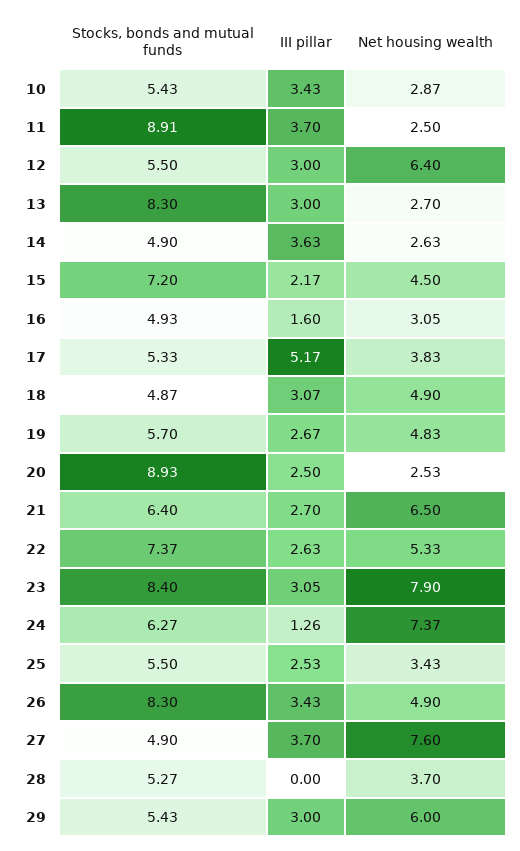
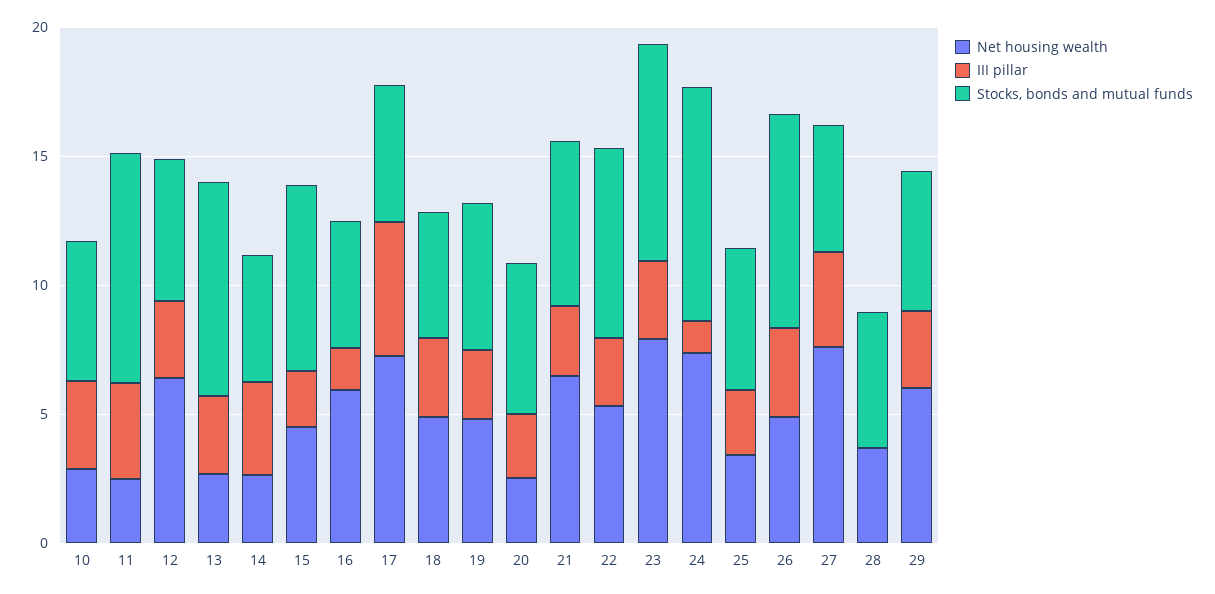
  {
    "Stocks, bonds and mutual funds": {
      "10": 5.43,
      "11": 8.91,
      "12": 5.5,
      "13": 8.3,
      "14": 4.9,
      "15": 7.2,
      "16": 4.93,
      "17": 5.33,
      "18": 4.87,
      "19": 5.7,
-     "20": 8.93,
+     "20": 6,
      "21": 6.4,
      "22": 7.37,
      "23": 8.4,
-     "24": 6.27,
+     "24": 9,
      "25": 5.5,
      "26": 8.3,
      "27": 4.9,
      "28": 5.27,
      "29": 5.43
    },
    "III pillar": {
      "10": 3.43,
      "11": 3.7,
      "12": 3,
      "13": 3,
      "14": 3.63,
      "15": 2.17,
      "16": 1.6,
      "17": 5.17,
      "18": 3.07,
      "19": 2.67,
      "20": 2.5,
      "21": 2.7,
      "22": 2.63,
      "23": 3.05,
      "24": 1.26,
      "25": 2.53,
      "26": 3.43,
      "27": 3.7,
      "28": 0,
      "29": 3
    },
    "Net housing wealth": {
      "10": 2.87,
      "11": 2.5,
      "12": 6.4,
      "13": 2.7,
      "14": 2.63,
      "15": 4.5,
-     "16": 3.05,
+     "16": 6,
-     "17": 3.83,
+     "17": 7,
      "18": 4.9,
      "19": 4.83,
      "20": 2.53,
      "21": 6.5,
      "22": 5.33,
      "23": 7.9,
      "24": 7.37,
      "25": 3.43,
      "26": 4.9,
      "27": 7.6,
      "28": 3.7,
      "29": 6
    }
  }

